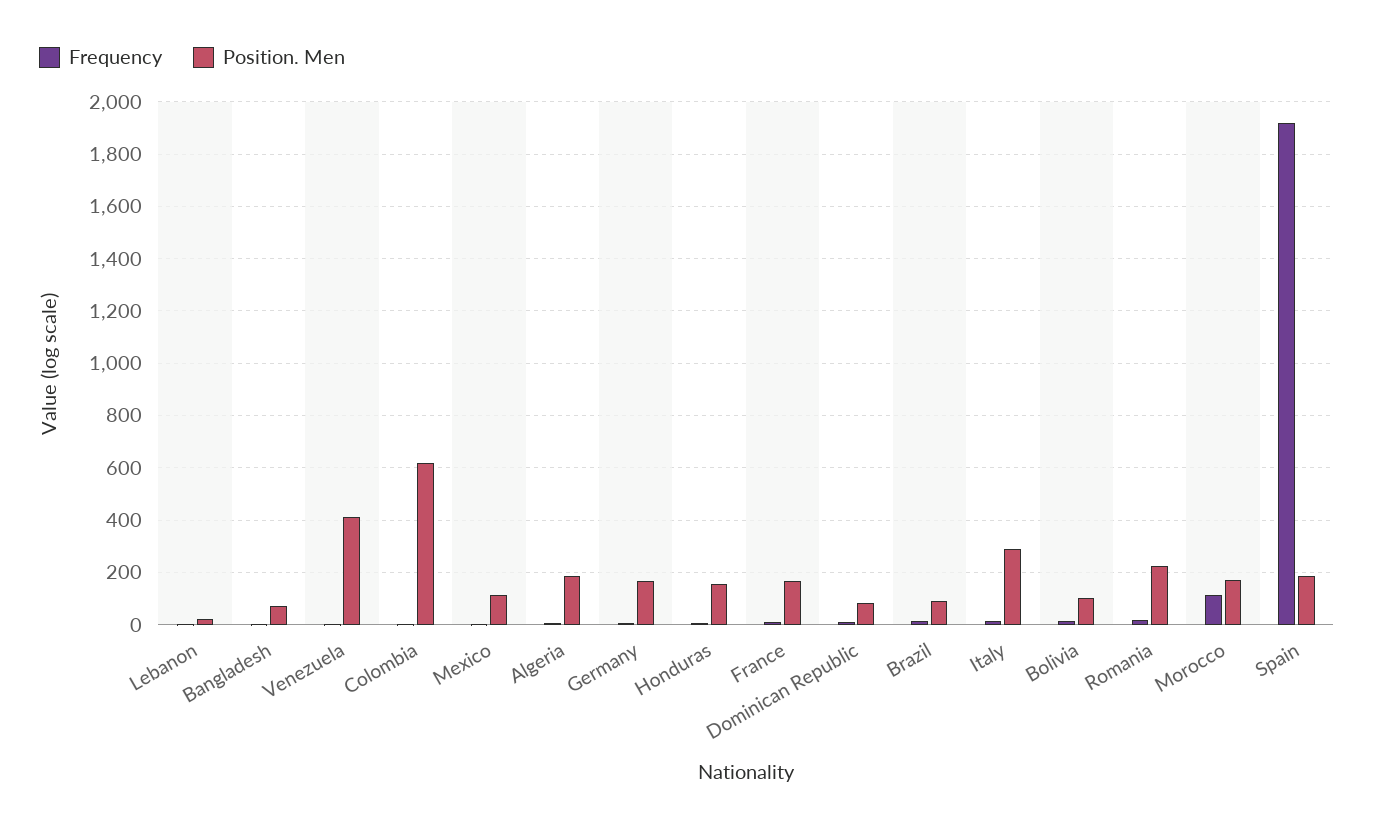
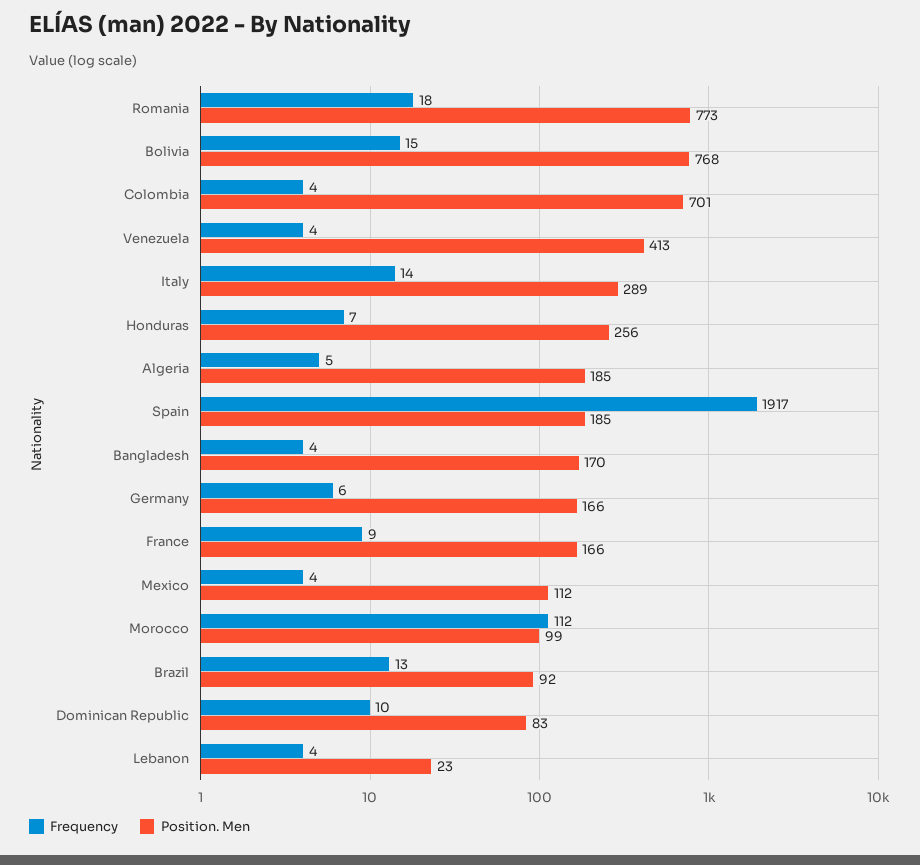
  {
    "Frequency": {
      "Lebanon": 4,
      "Bangladesh": 4,
      "Venezuela": 4,
      "Colombia": 4,
      "Mexico": 4,
      "Algeria": 5,
      "Germany": 6,
      "Honduras": 7,
      "France": 9,
      "Dominican Republic": 10,
      "Brazil": 13,
      "Italy": 14,
      "Bolivia": 15,
      "Romania": 18,
      "Morocco": 112,
      "Spain": 1917
    },
    "Position. Men": {
      "Lebanon": 23,
-     "Bangladesh": 75,
+     "Bangladesh": 170,
      "Venezuela": 413,
-     "Colombia": 625,
+     "Colombia": 701,
      "Mexico": 112,
      "Algeria": 185,
      "Germany": 166,
-     "Honduras": 150,
+     "Honduras": 256,
      "France": 166,
      "Dominican Republic": 83,
      "Brazil": 92,
      "Italy": 289,
-     "Bolivia": 100,
+     "Bolivia": 768,
-     "Romania": 225,
+     "Romania": 773,
-     "Morocco": 175,
+     "Morocco": 99,
      "Spain": 185
    }
  }

